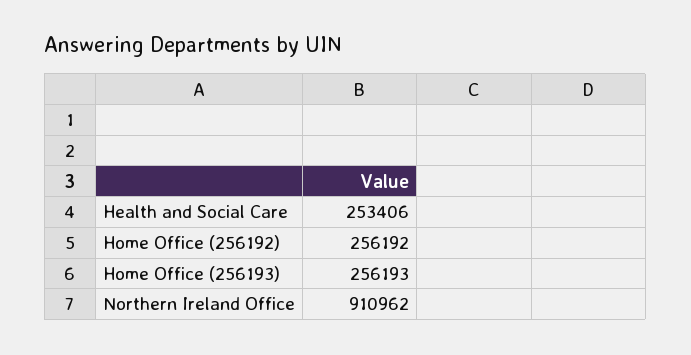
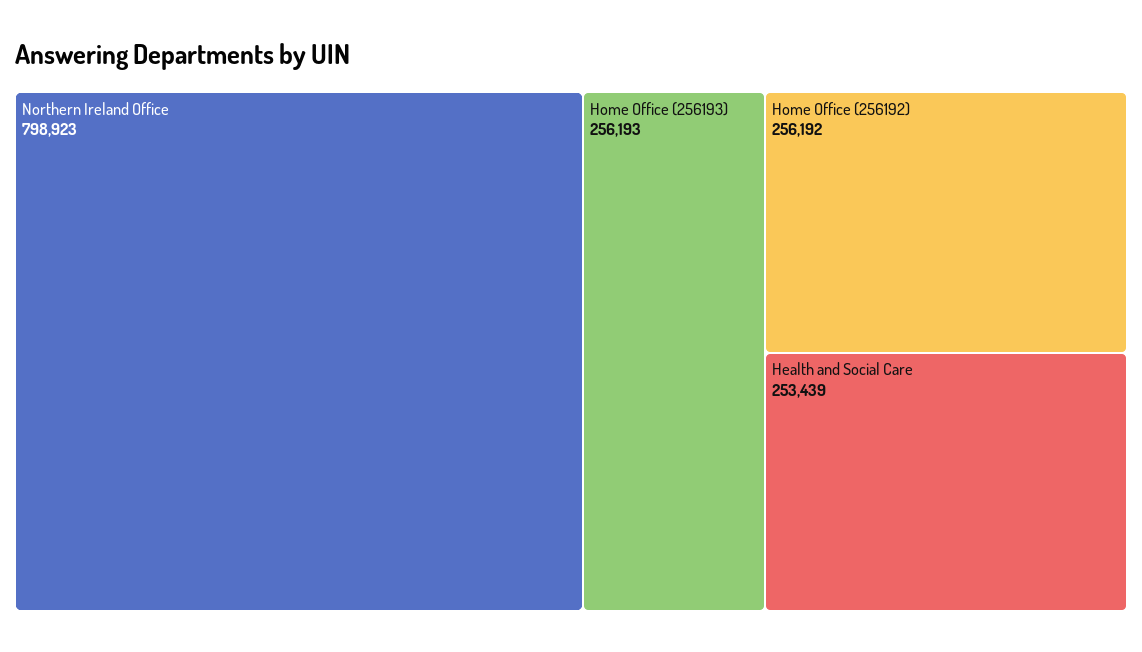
  {
-   "Health and Social Care": 253406,
+   "Health and Social Care": 253439,
    "Home Office (256192)": 256192,
    "Home Office (256193)": 256193,
-   "Northern Ireland Office": 910962
+   "Northern Ireland Office": 798923
  }

